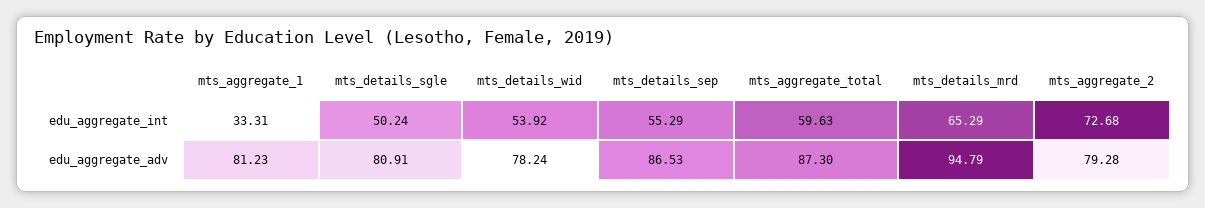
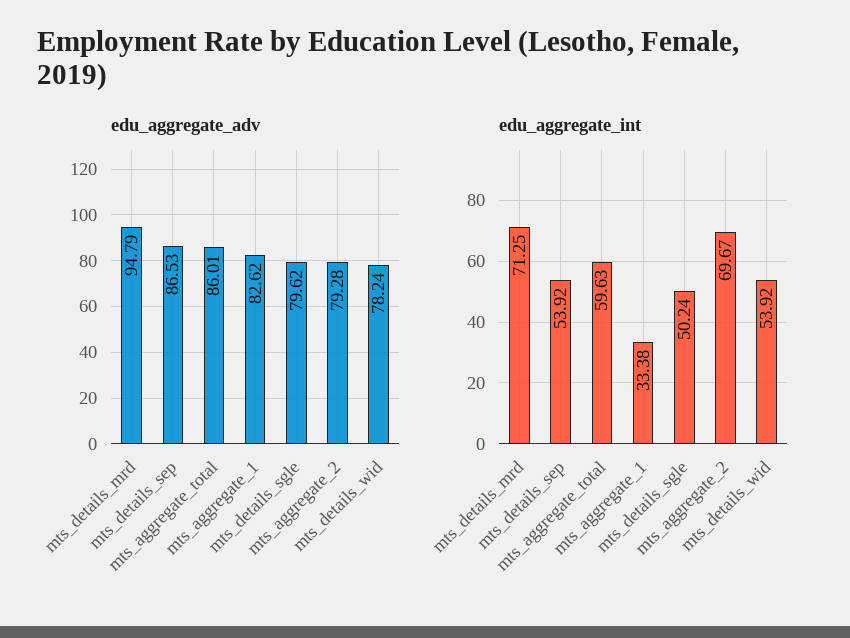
  {
    "edu_aggregate_int": {
-     "mts_aggregate_1": 33.31,
+     "mts_aggregate_1": 33.38,
      "mts_details_sgle": 50.24,
      "mts_details_wid": 53.92,
-     "mts_details_sep": 55.29,
+     "mts_details_sep": 53.92,
      "mts_aggregate_total": 59.63,
-     "mts_details_mrd": 65.29,
+     "mts_details_mrd": 71.25,
-     "mts_aggregate_2": 72.68
+     "mts_aggregate_2": 69.67
    },
    "edu_aggregate_adv": {
-     "mts_aggregate_1": 81.23,
+     "mts_aggregate_1": 82.62,
-     "mts_details_sgle": 80.91,
+     "mts_details_sgle": 79.62,
      "mts_details_wid": 78.24,
      "mts_details_sep": 86.53,
-     "mts_aggregate_total": 87.3,
+     "mts_aggregate_total": 86.01,
      "mts_details_mrd": 94.79,
      "mts_aggregate_2": 79.28
    }
  }

